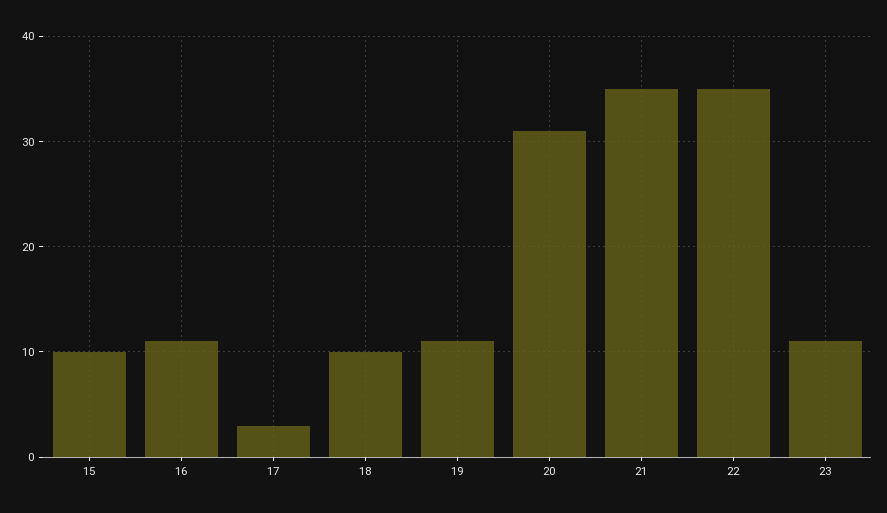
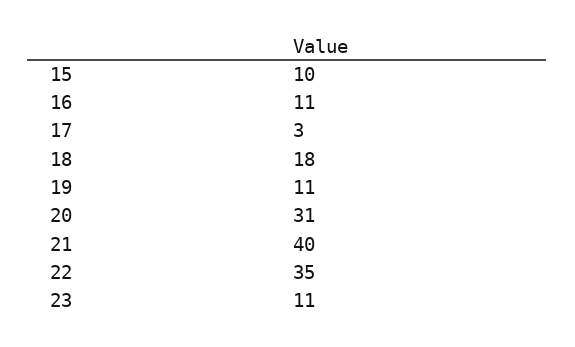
  {
    "15": 10,
    "16": 11,
    "17": 3,
-   "18": 10,
+   "18": 18,
    "19": 11,
    "20": 31,
-   "21": 35,
+   "21": 40,
    "22": 35,
    "23": 11
  }

